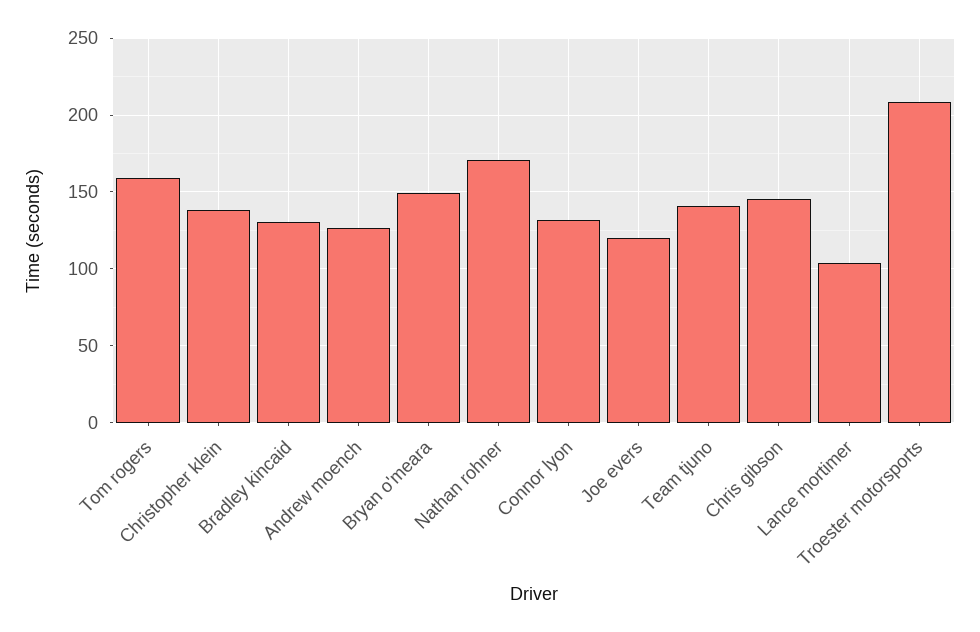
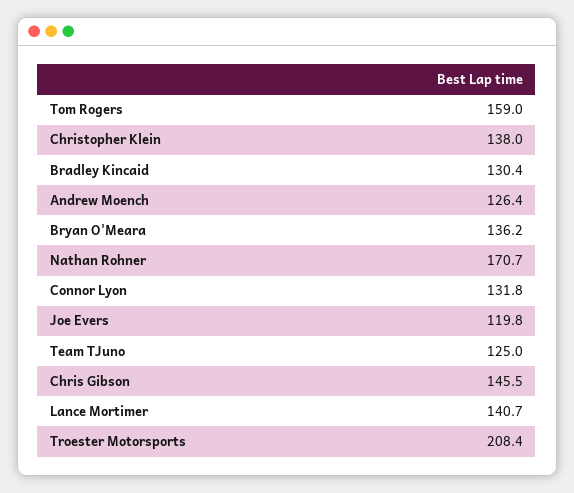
  {
    "Tom rogers": 159,
    "Christopher klein": 138,
    "Bradley kincaid": 130.4,
    "Andrew moench": 126.4,
-   "Bryan o'meara": 150,
+   "Bryan o'meara": 136.2,
    "Nathan rohner": 170.7,
    "Connor lyon": 131.8,
    "Joe evers": 119.8,
-   "Team tjuno": 140,
+   "Team tjuno": 125,
    "Chris gibson": 145.5,
-   "Lance mortimer": 105,
+   "Lance mortimer": 140.7,
    "Troester motorsports": 208.4
  }

